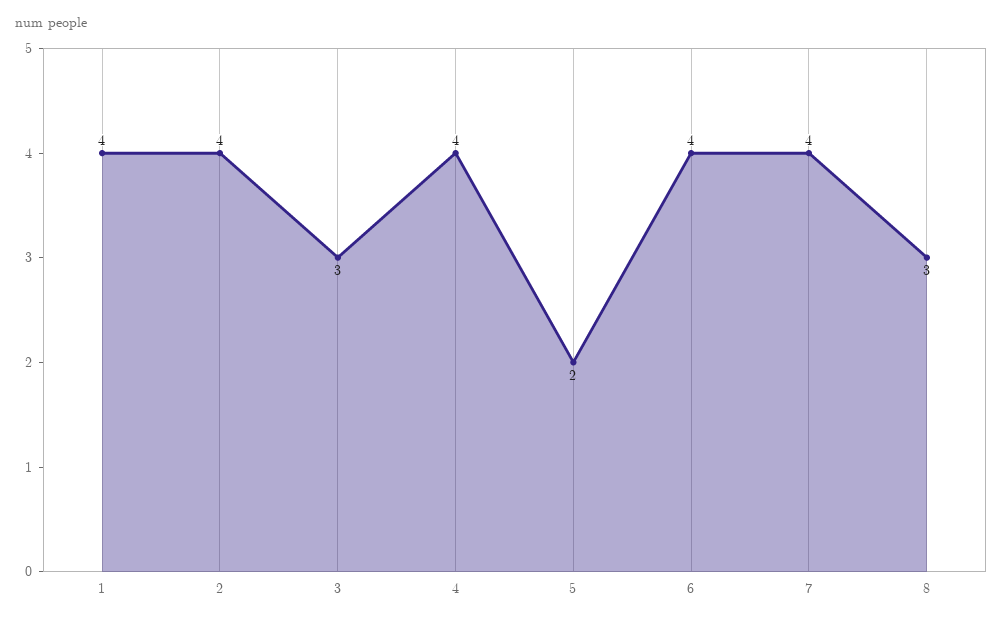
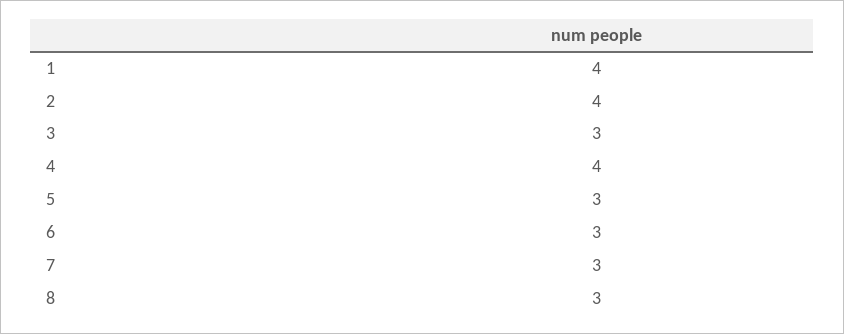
  {
    "1": 4,
    "2": 4,
    "3": 3,
    "4": 4,
-   "5": 2,
+   "5": 3,
-   "6": 4,
+   "6": 3,
-   "7": 4,
+   "7": 3,
    "8": 3
  }

